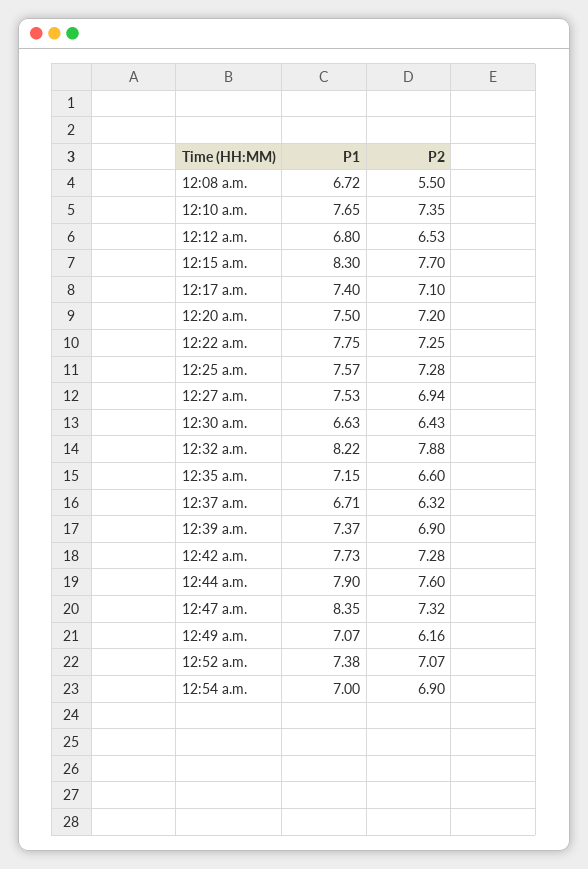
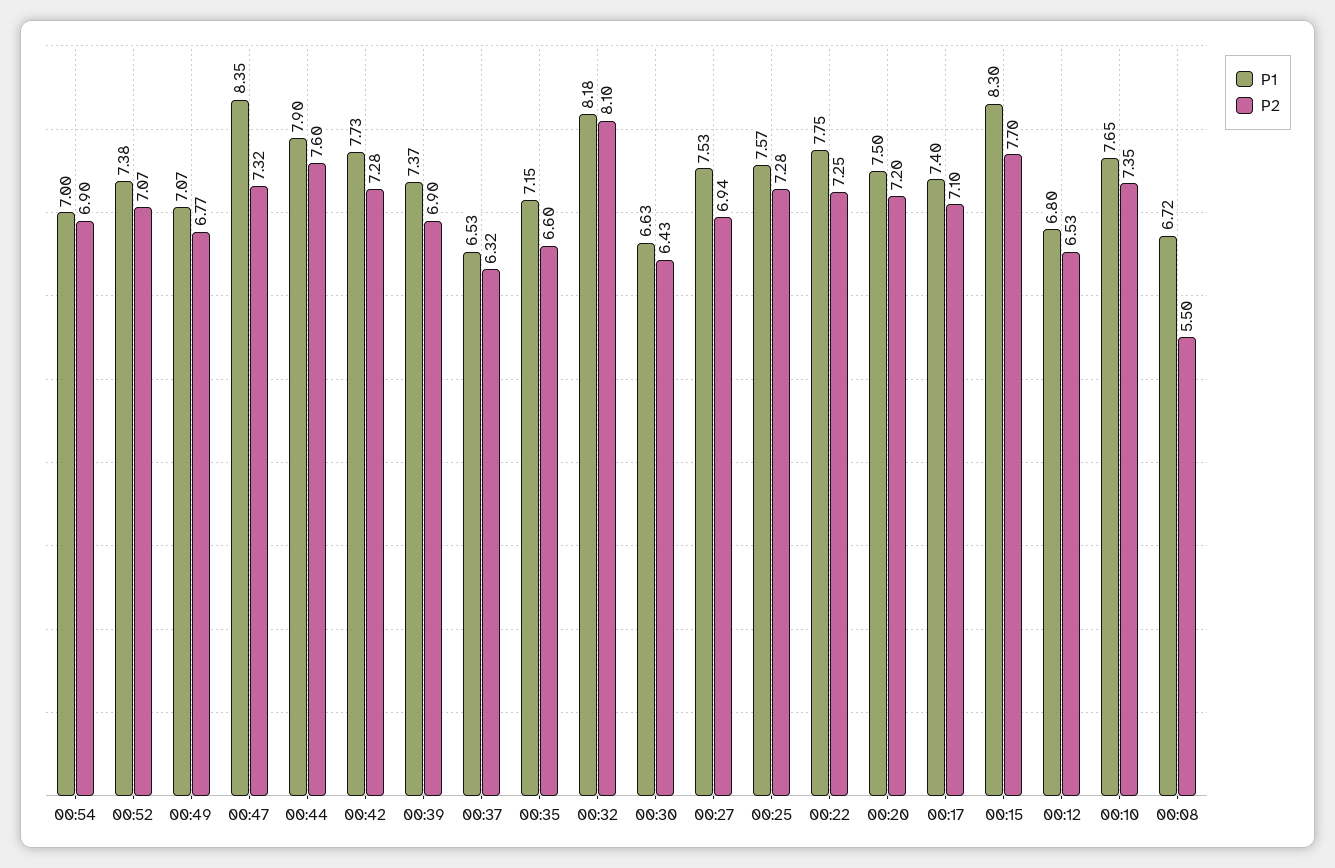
  {
    "P1": {
      "12:08 a.m.": 6.72,
      "12:10 a.m.": 7.65,
      "12:12 a.m.": 6.8,
      "12:15 a.m.": 8.3,
      "12:17 a.m.": 7.4,
      "12:20 a.m.": 7.5,
      "12:22 a.m.": 7.75,
      "12:25 a.m.": 7.57,
      "12:27 a.m.": 7.53,
      "12:30 a.m.": 6.63,
-     "12:32 a.m.": 8.22,
+     "12:32 a.m.": 8.18,
      "12:35 a.m.": 7.15,
-     "12:37 a.m.": 6.71,
+     "12:37 a.m.": 6.53,
      "12:39 a.m.": 7.37,
      "12:42 a.m.": 7.73,
      "12:44 a.m.": 7.9,
      "12:47 a.m.": 8.35,
      "12:49 a.m.": 7.07,
      "12:52 a.m.": 7.38,
      "12:54 a.m.": 7
    },
    "P2": {
      "12:08 a.m.": 5.5,
      "12:10 a.m.": 7.35,
      "12:12 a.m.": 6.53,
      "12:15 a.m.": 7.7,
      "12:17 a.m.": 7.1,
      "12:20 a.m.": 7.2,
      "12:22 a.m.": 7.25,
      "12:25 a.m.": 7.28,
      "12:27 a.m.": 6.94,
      "12:30 a.m.": 6.43,
-     "12:32 a.m.": 7.88,
+     "12:32 a.m.": 8.1,
      "12:35 a.m.": 6.6,
      "12:37 a.m.": 6.32,
      "12:39 a.m.": 6.9,
      "12:42 a.m.": 7.28,
      "12:44 a.m.": 7.6,
      "12:47 a.m.": 7.32,
-     "12:49 a.m.": 6.16,
+     "12:49 a.m.": 6.77,
      "12:52 a.m.": 7.07,
      "12:54 a.m.": 6.9
    }
  }

